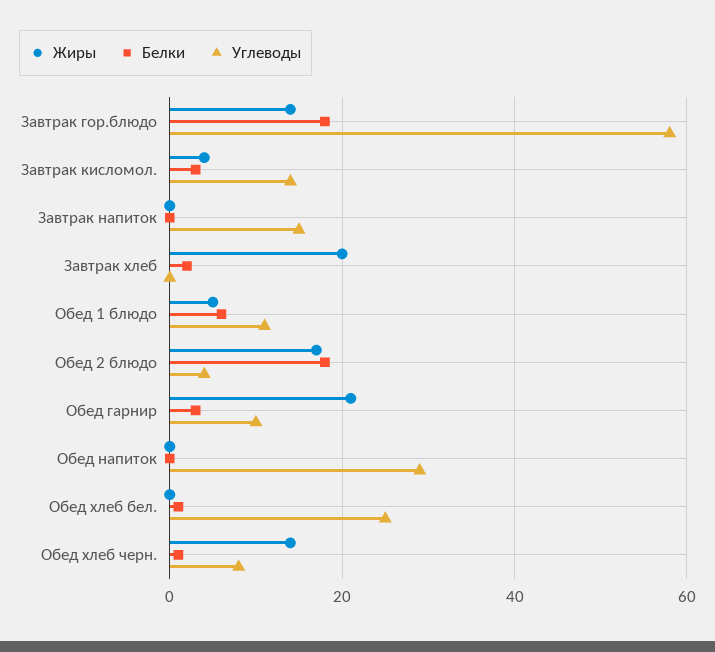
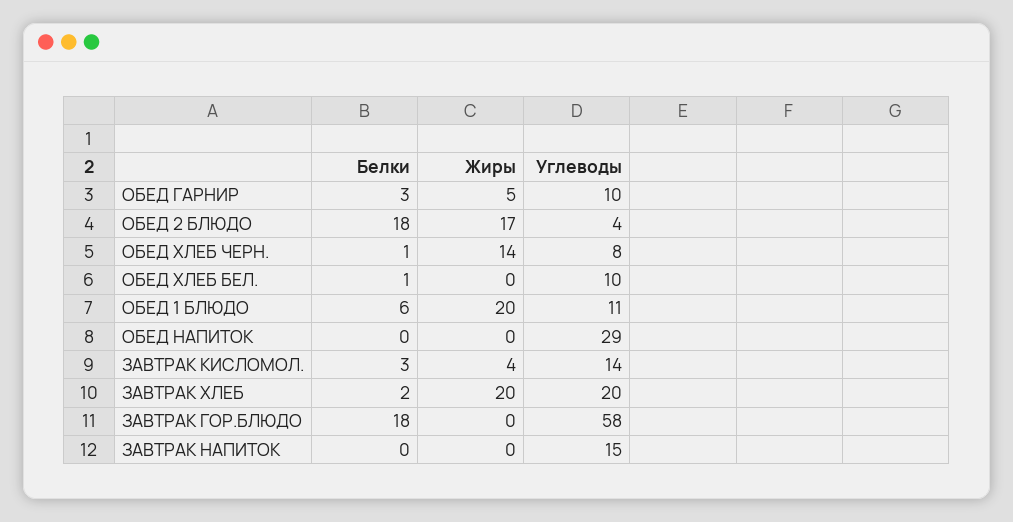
  {
    "Жиры": {
-     "Завтрак гор.блюдо": 15,
+     "Завтрак гор.блюдо": 0,
      "Завтрак кисломол.": 4,
      "Завтрак напиток": 0,
      "Завтрак хлеб": 20,
-     "Обед 1 блюдо": 5,
+     "Обед 1 блюдо": 20,
      "Обед 2 блюдо": 17,
-     "Обед гарнир": 20,
+     "Обед гарнир": 5,
      "Обед напиток": 0,
      "Обед хлеб бел.": 0,
      "Обед хлеб черн.": 14
    },
    "Белки": {
      "Завтрак гор.блюдо": 18,
      "Завтрак кисломол.": 3,
      "Завтрак напиток": 0,
      "Завтрак хлеб": 2,
      "Обед 1 блюдо": 6,
      "Обед 2 блюдо": 18,
      "Обед гарнир": 3,
      "Обед напиток": 0,
      "Обед хлеб бел.": 1,
      "Обед хлеб черн.": 1
    },
    "Углеводы": {
      "Завтрак гор.блюдо": 58,
      "Завтрак кисломол.": 14,
      "Завтрак напиток": 15,
-     "Завтрак хлеб": 0,
+     "Завтрак хлеб": 20,
      "Обед 1 блюдо": 11,
      "Обед 2 блюдо": 4,
      "Обед гарнир": 10,
      "Обед напиток": 29,
-     "Обед хлеб бел.": 25,
+     "Обед хлеб бел.": 10,
      "Обед хлеб черн.": 8
    }
  }

